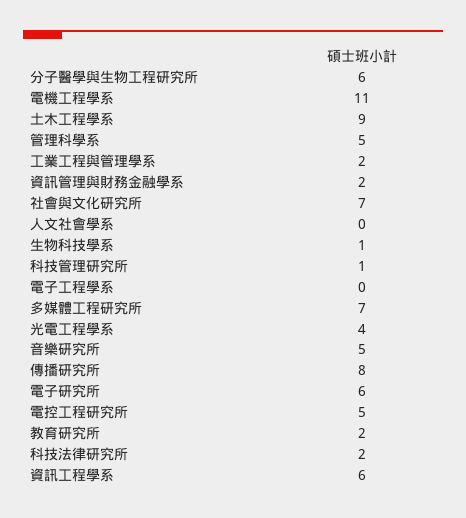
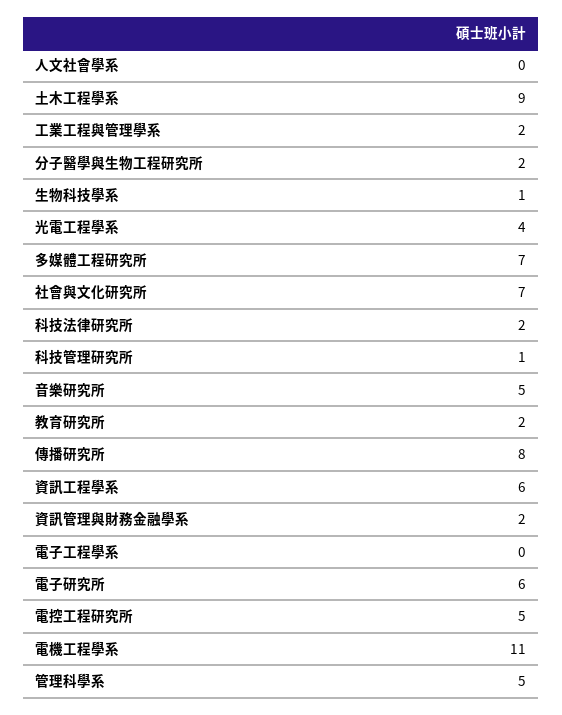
  {
-   "分子醫學與生物工程研究所": 6,
+   "分子醫學與生物工程研究所": 2,
    "電機工程學系": 11,
    "土木工程學系": 9,
    "管理科學系": 5,
    "工業工程與管理學系": 2,
    "資訊管理與財務金融學系": 2,
    "社會與文化研究所": 7,
    "人文社會學系": 0,
    "生物科技學系": 1,
    "科技管理研究所": 1,
    "電子工程學系": 0,
    "多媒體工程研究所": 7,
    "光電工程學系": 4,
    "音樂研究所": 5,
    "傳播研究所": 8,
    "電子研究所": 6,
    "電控工程研究所": 5,
    "教育研究所": 2,
    "科技法律研究所": 2,
    "資訊工程學系": 6
  }

